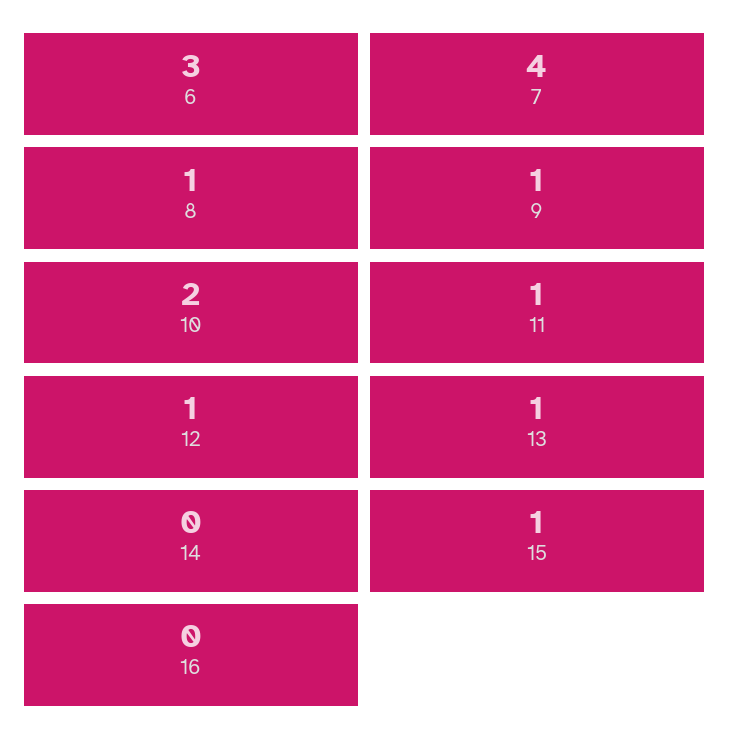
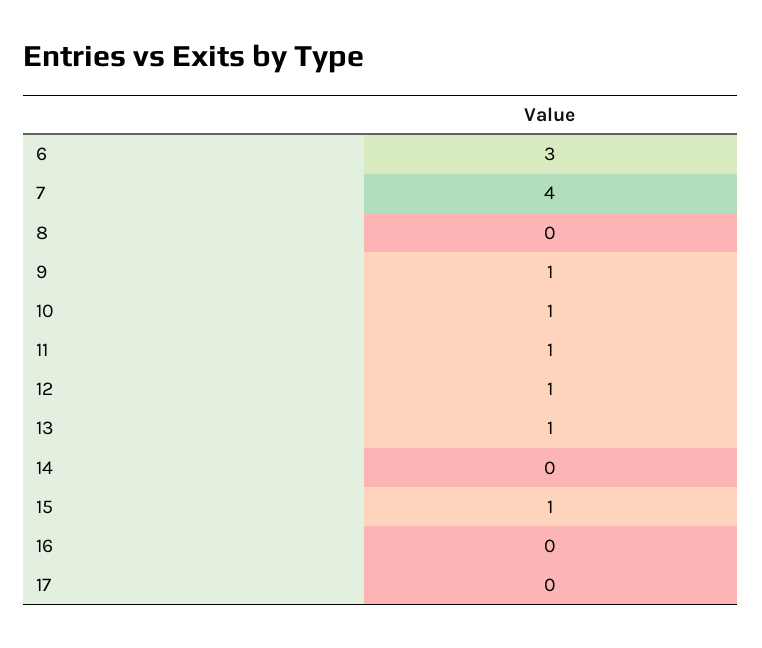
  {
    "6": 3,
    "7": 4,
-   "8": 1,
+   "8": 0,
    "9": 1,
-   "10": 2,
+   "10": 1,
    "11": 1,
    "12": 1,
    "13": 1,
    "14": 0,
    "15": 1,
-   "16": 0
+   "16": 0,
+   "17": 0
  }

